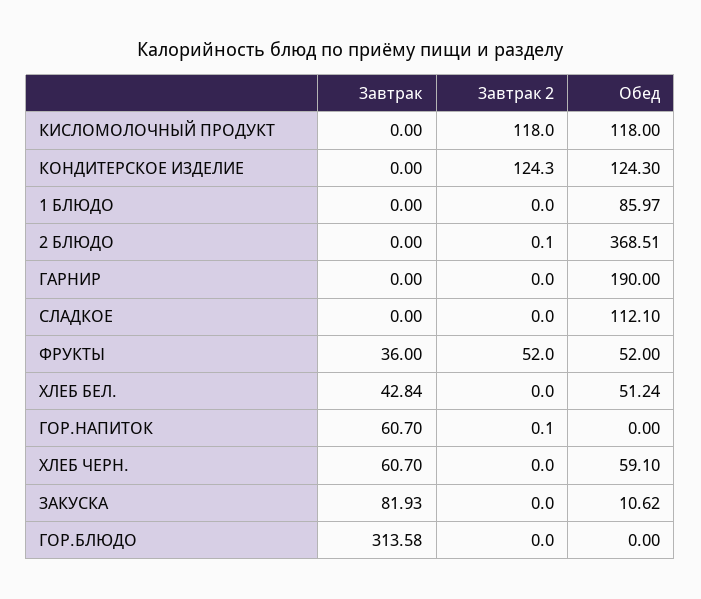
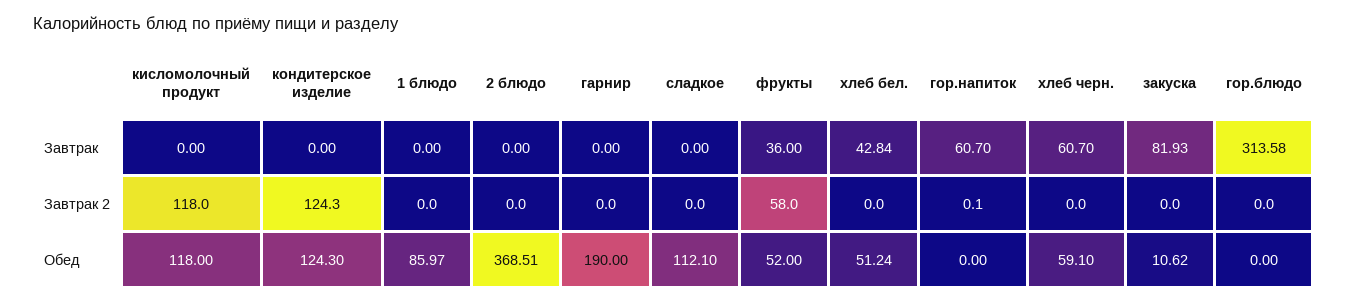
  {
    "Завтрак": {
      "КИСЛОМОЛОЧНЫЙ ПРОДУКТ": 0,
      "КОНДИТЕРСКОЕ ИЗДЕЛИЕ": 0,
      "1 БЛЮДО": 0,
      "2 БЛЮДО": 0,
      "ГАРНИР": 0,
      "СЛАДКОЕ": 0,
      "ФРУКТЫ": 36,
      "ХЛЕБ БЕЛ.": 42.84,
      "ГОР.НАПИТОК": 60.7,
      "ХЛЕБ ЧЕРН.": 60.7,
      "ЗАКУСКА": 81.93,
      "ГОР.БЛЮДО": 313.58
    },
    "Завтрак 2": {
      "КИСЛОМОЛОЧНЫЙ ПРОДУКТ": 118,
      "КОНДИТЕРСКОЕ ИЗДЕЛИЕ": 124.3,
      "1 БЛЮДО": 0,
-     "2 БЛЮДО": 0.1,
+     "2 БЛЮДО": 0,
      "ГАРНИР": 0,
      "СЛАДКОЕ": 0,
-     "ФРУКТЫ": 52,
+     "ФРУКТЫ": 58,
      "ХЛЕБ БЕЛ.": 0,
      "ГОР.НАПИТОК": 0.1,
      "ХЛЕБ ЧЕРН.": 0,
      "ЗАКУСКА": 0,
      "ГОР.БЛЮДО": 0
    },
    "Обед": {
      "КИСЛОМОЛОЧНЫЙ ПРОДУКТ": 118,
      "КОНДИТЕРСКОЕ ИЗДЕЛИЕ": 124.3,
      "1 БЛЮДО": 85.97,
      "2 БЛЮДО": 368.51,
      "ГАРНИР": 190,
      "СЛАДКОЕ": 112.1,
      "ФРУКТЫ": 52,
      "ХЛЕБ БЕЛ.": 51.24,
      "ГОР.НАПИТОК": 0,
      "ХЛЕБ ЧЕРН.": 59.1,
      "ЗАКУСКА": 10.62,
      "ГОР.БЛЮДО": 0
    }
  }

